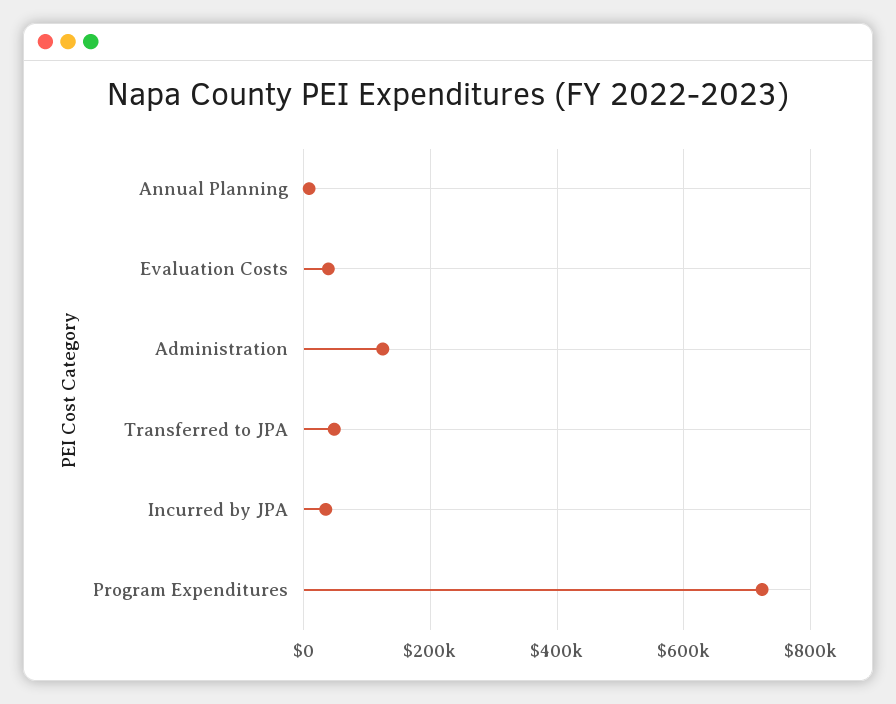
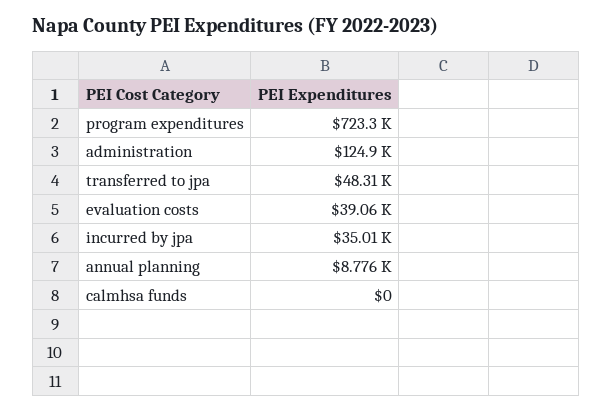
  {
    "Annual Planning": 8776,
    "Evaluation Costs": 39060,
    "Administration": 124900,
    "Transferred to JPA": 48310,
    "Incurred by JPA": 35010,
-   "Program Expenditures": 723300
+   "Program Expenditures": 723300,
+   "calmhsa funds": 0
  }

